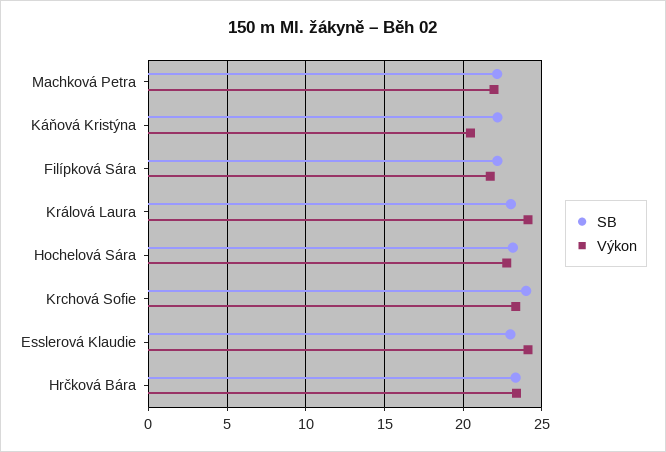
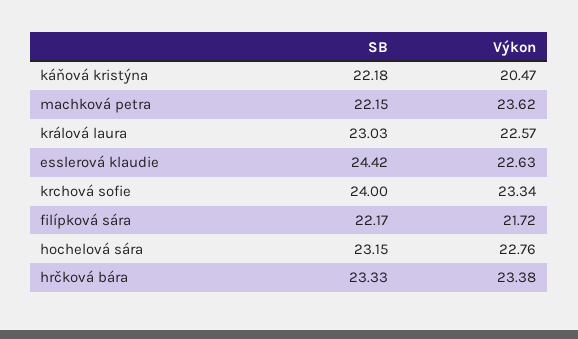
  {
    "SB": {
      "Machková Petra": 22.15,
      "Káňová Kristýna": 22.18,
      "Filípková Sára": 22.17,
      "Králová Laura": 23.03,
      "Hochelová Sára": 23.15,
      "Krchová Sofie": 24,
-     "Esslerová Klaudie": 23,
+     "Esslerová Klaudie": 24.42,
      "Hrčková Bára": 23.33
    },
    "Výkon": {
-     "Machková Petra": 22,
+     "Machková Petra": 23.62,
      "Káňová Kristýna": 20.47,
      "Filípková Sára": 21.72,
-     "Králová Laura": 24,
+     "Králová Laura": 22.57,
      "Hochelová Sára": 22.76,
      "Krchová Sofie": 23.34,
-     "Esslerová Klaudie": 24,
+     "Esslerová Klaudie": 22.63,
      "Hrčková Bára": 23.38
    }
  }

